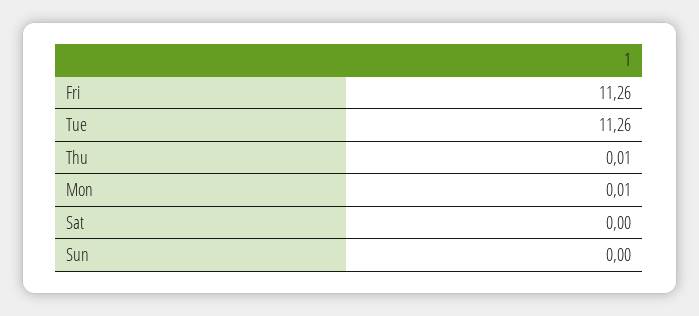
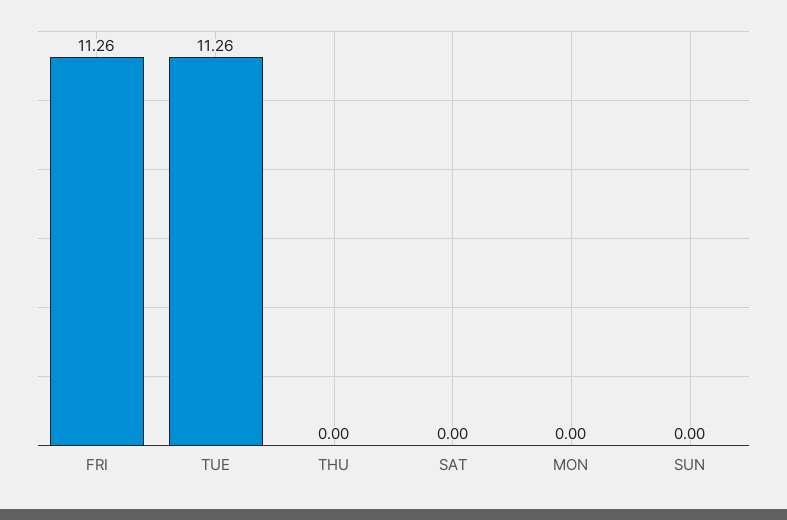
  {
    "Fri": 11.26,
    "Tue": 11.26,
-   "Thu": 0.01,
+   "Thu": 0,
-   "Mon": 0.01,
+   "Mon": 0,
    "Sat": 0,
    "Sun": 0
  }

